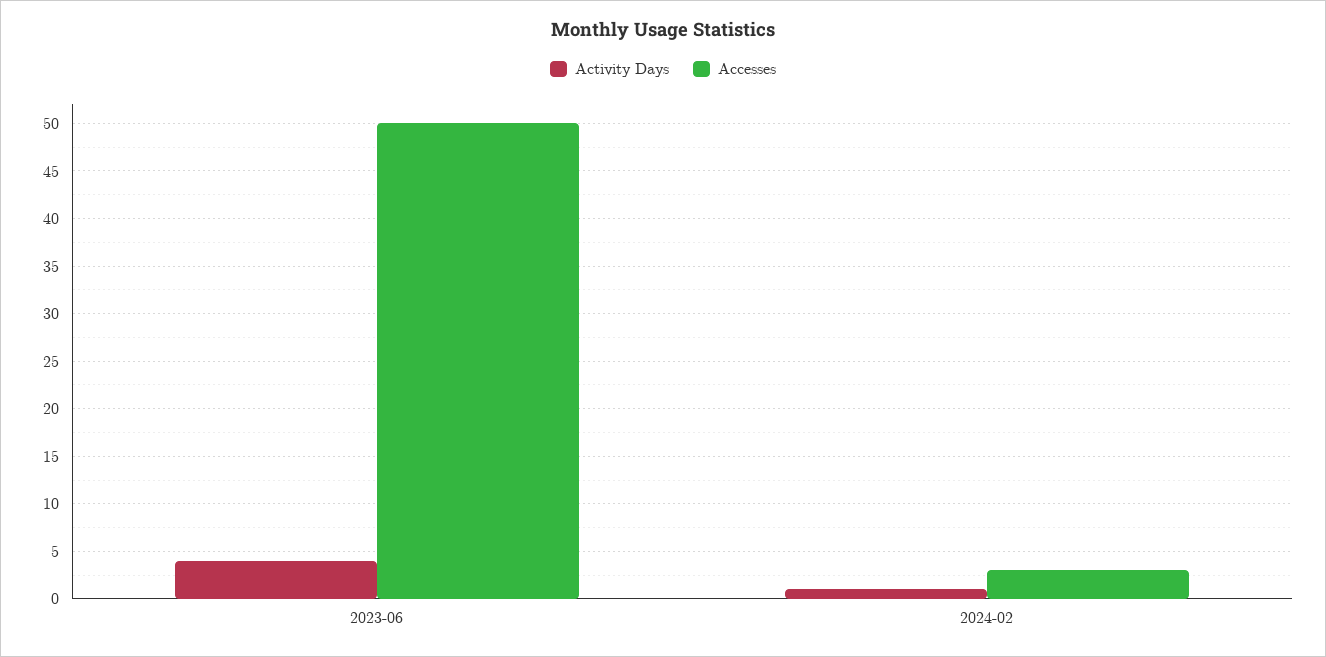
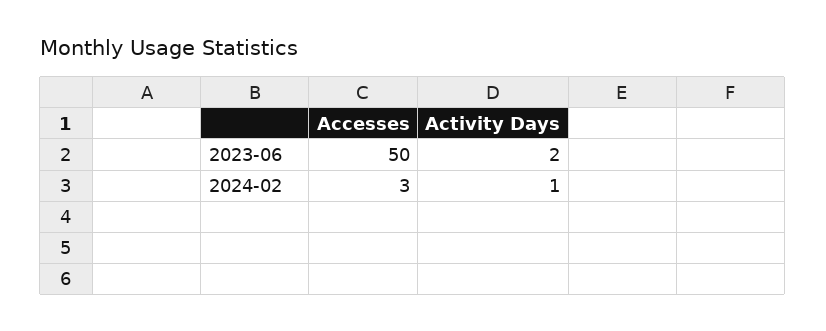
  {
    "Activity Days": {
-     "2023-06": 4,
+     "2023-06": 2,
      "2024-02": 1
    },
    "Accesses": {
      "2023-06": 50,
      "2024-02": 3
    }
  }

